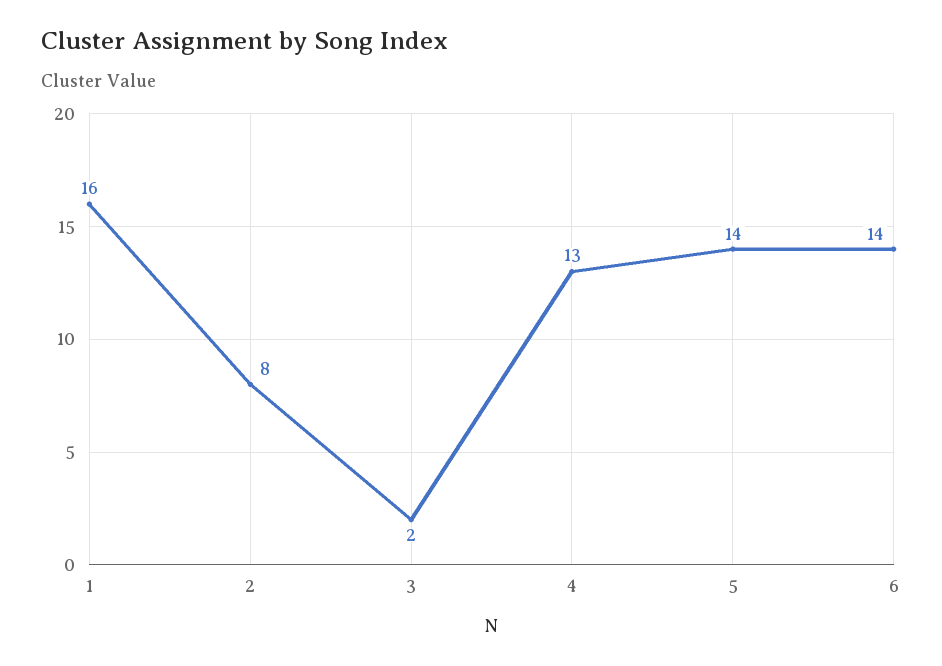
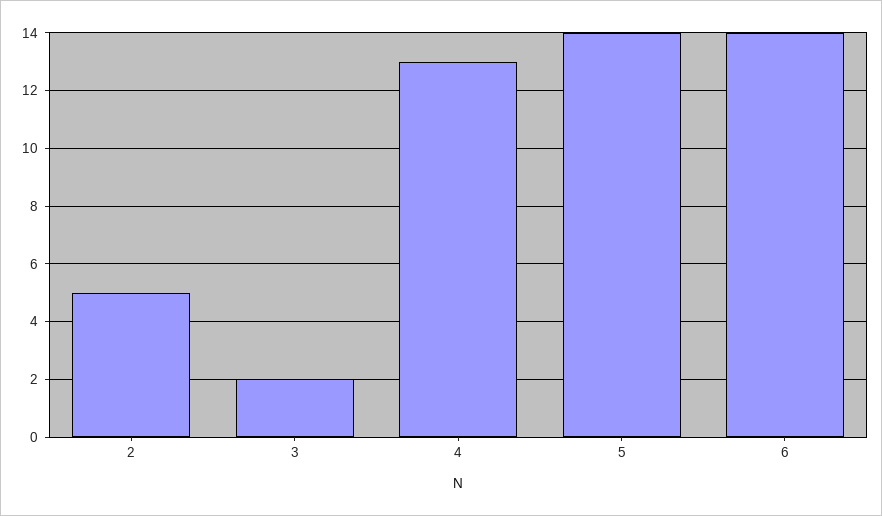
  {
-   "1": 16,
-   "2": 8,
+   "2": 5,
    "3": 2,
    "4": 13,
    "5": 14,
    "6": 14
  }

